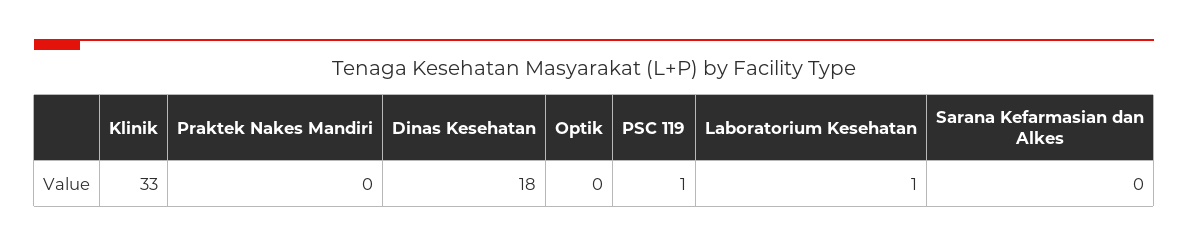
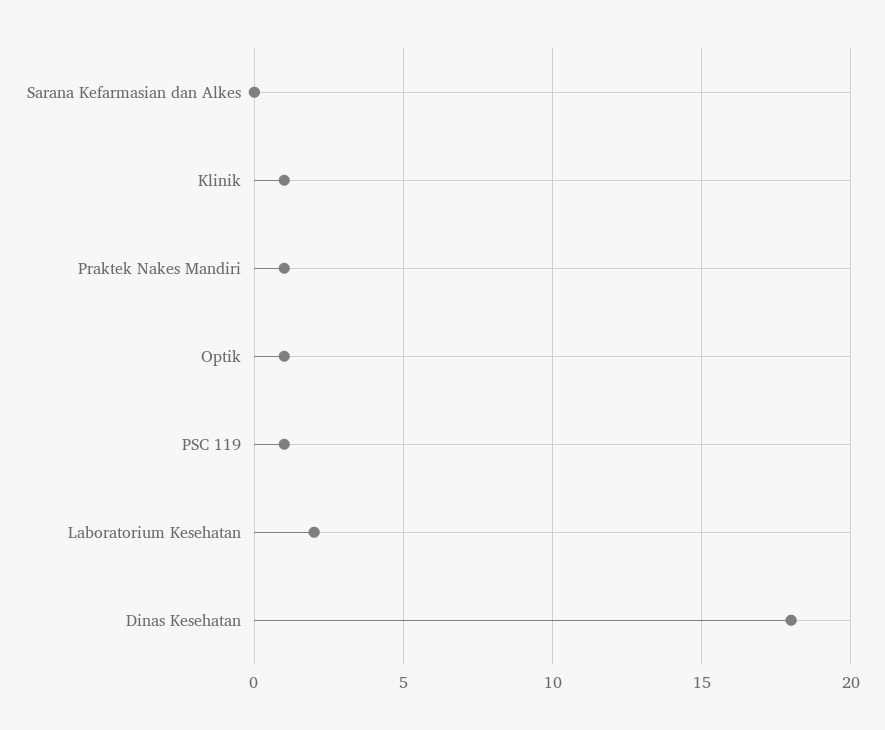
  {
-   "Klinik": 33,
+   "Klinik": 1,
-   "Praktek Nakes Mandiri": 0,
+   "Praktek Nakes Mandiri": 1,
    "Dinas Kesehatan": 18,
-   "Optik": 0,
+   "Optik": 1,
    "PSC 119": 1,
-   "Laboratorium Kesehatan": 1,
+   "Laboratorium Kesehatan": 2,
    "Sarana Kefarmasian dan Alkes": 0
  }

